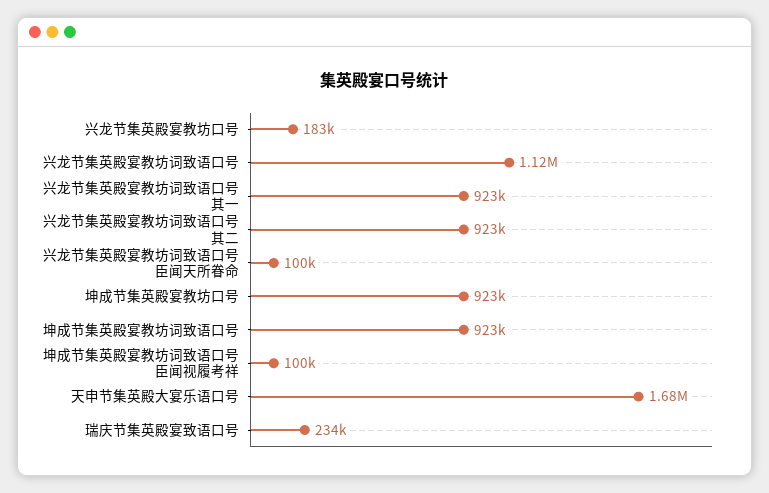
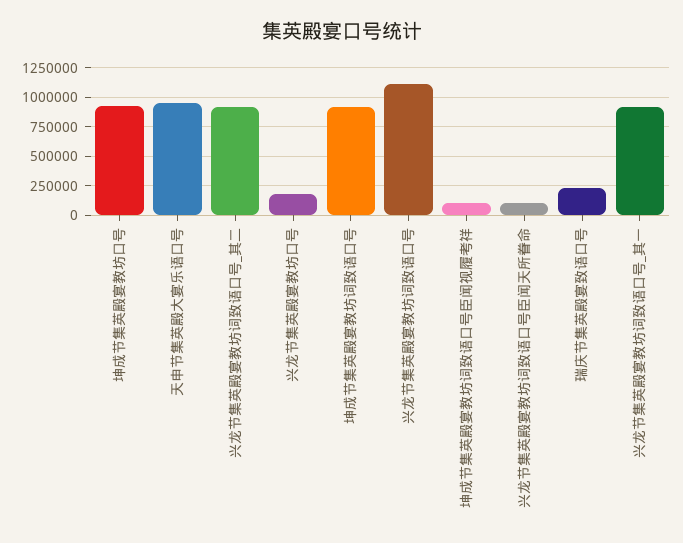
  {
    "兴龙节集英殿宴教坊口号": 183000,
    "兴龙节集英殿宴教坊词致语口号": 1120000,
    "兴龙节集英殿宴教坊词致语口号 其一": 923000,
    "兴龙节集英殿宴教坊词致语口号 其二": 923000,
    "兴龙节集英殿宴教坊词致语口号臣闻天所眷命": 100000,
    "坤成节集英殿宴教坊口号": 923000,
    "坤成节集英殿宴教坊词致语口号": 923000,
    "坤成节集英殿宴教坊词致语口号臣闻视履考祥": 100000,
-   "天申节集英殿大宴乐语口号": 1680000,
+   "天申节集英殿大宴乐语口号": 1000000,
    "瑞庆节集英殿宴致语口号": 234000
  }

